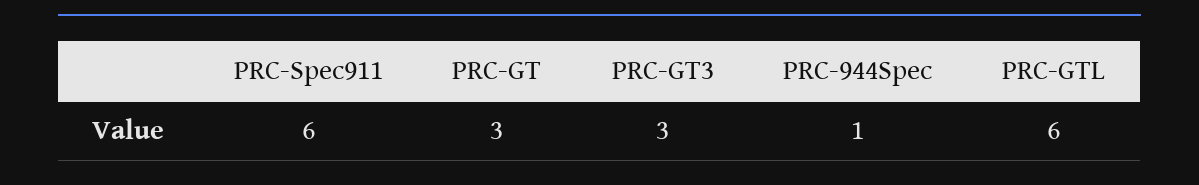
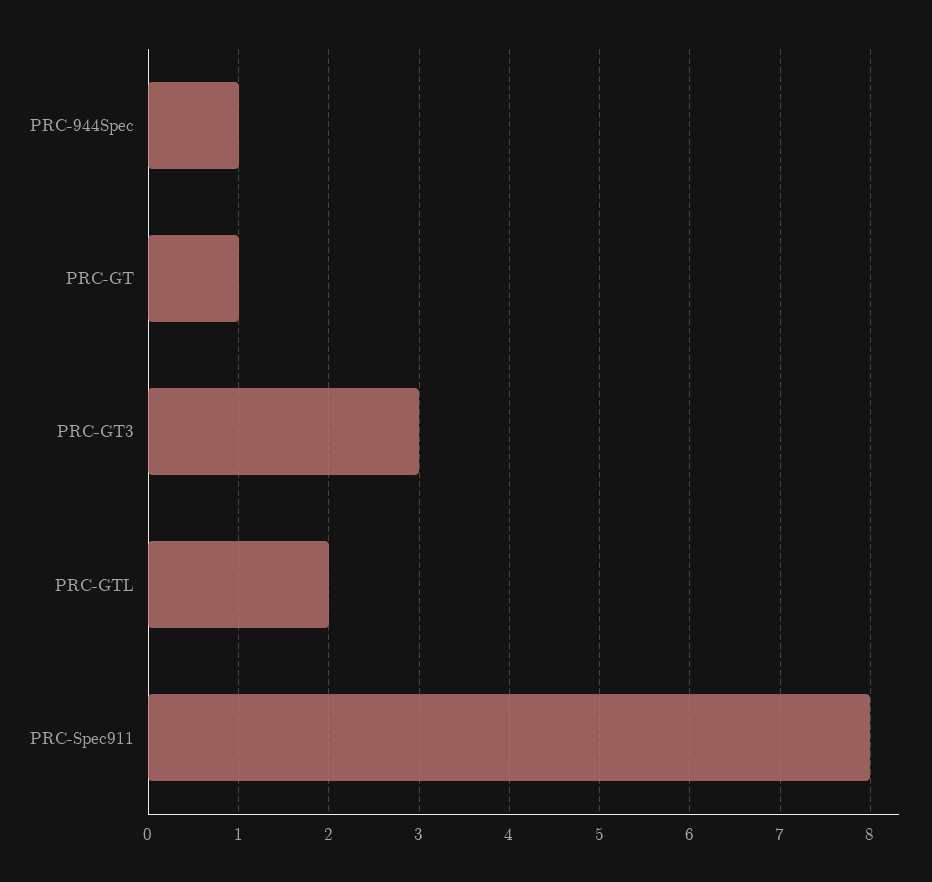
  {
-   "PRC-Spec911": 6,
+   "PRC-Spec911": 8,
-   "PRC-GT": 3,
+   "PRC-GT": 1,
    "PRC-GT3": 3,
    "PRC-944Spec": 1,
-   "PRC-GTL": 6
+   "PRC-GTL": 2
  }

